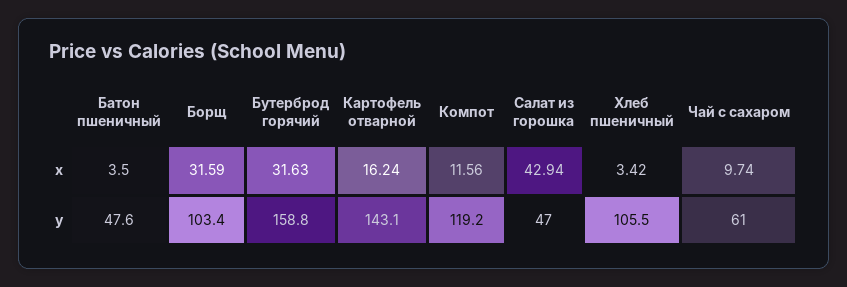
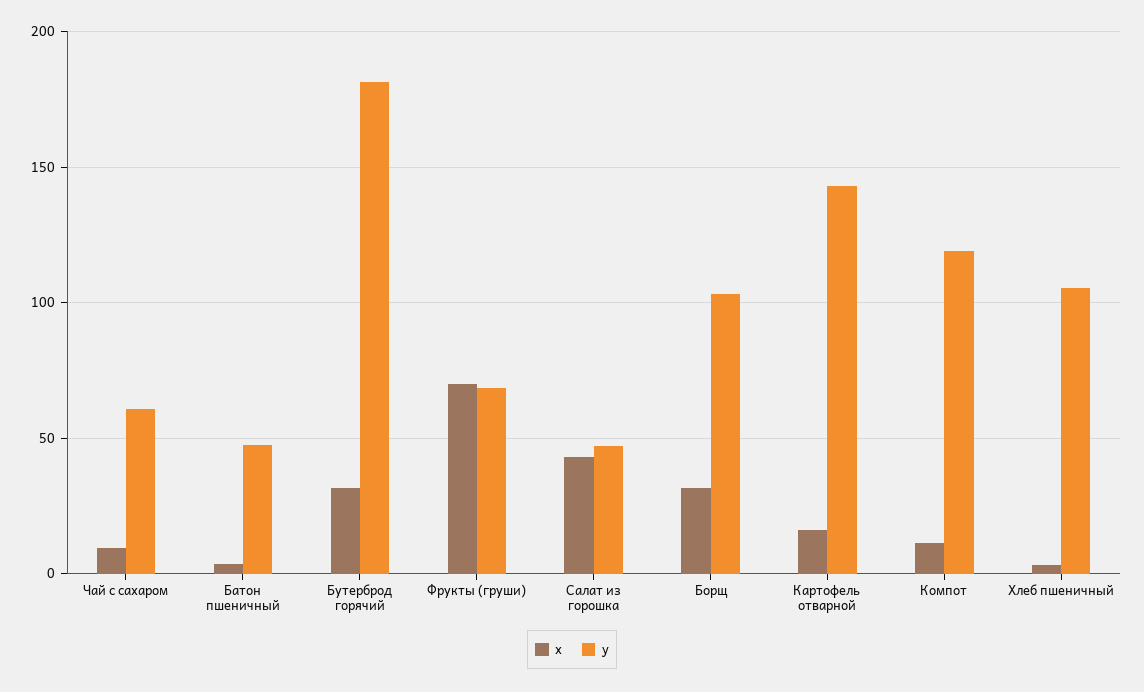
  {
    "x": {
      "Батон пшеничный": 3.5,
      "Борщ": 31.59,
      "Бутерброд горячий": 31.63,
      "Картофель отварной": 16.24,
      "Компот": 11.56,
      "Салат из горошка": 42.94,
      "Хлеб пшеничный": 3.42,
-     "Чай с сахаром": 9.74
+     "Чай с сахаром": 9.74,
+     "Фрукты (груши)": 70
    },
    "y": {
      "Батон пшеничный": 47.6,
      "Борщ": 103.4,
-     "Бутерброд горячий": 158.8,
+     "Бутерброд горячий": 180,
      "Картофель отварной": 143.1,
      "Компот": 119.2,
      "Салат из горошка": 47,
      "Хлеб пшеничный": 105.5,
-     "Чай с сахаром": 61
+     "Чай с сахаром": 61,
+     "Фрукты (груши)": 70
    }
  }

